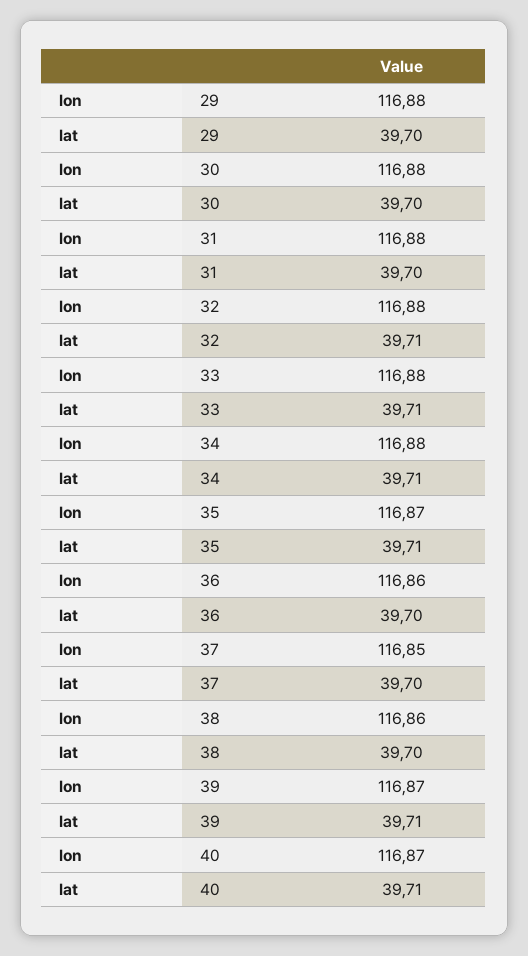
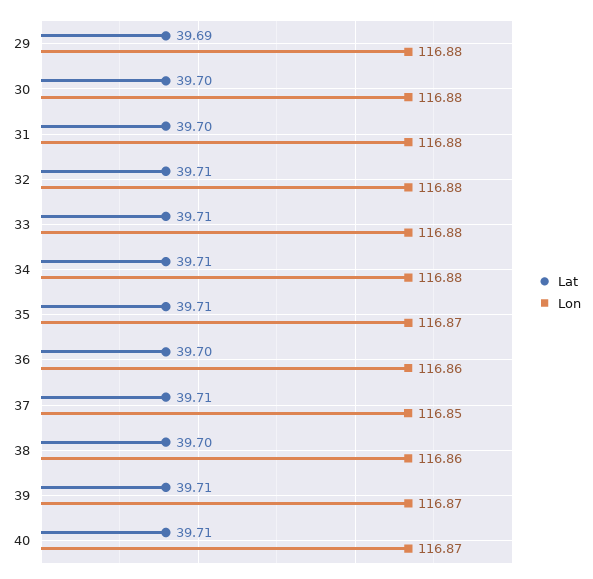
  {
    "lon": {
      "29": 116.88,
      "30": 116.88,
      "31": 116.88,
      "32": 116.88,
      "33": 116.88,
      "34": 116.88,
      "35": 116.87,
      "36": 116.86,
      "37": 116.85,
      "38": 116.86,
      "39": 116.87,
      "40": 116.87
    },
    "lat": {
-     "29": 39.7,
+     "29": 39.69,
      "30": 39.7,
      "31": 39.7,
      "32": 39.71,
      "33": 39.71,
      "34": 39.71,
      "35": 39.71,
      "36": 39.7,
-     "37": 39.7,
+     "37": 39.71,
      "38": 39.7,
      "39": 39.71,
      "40": 39.71
    }
  }

